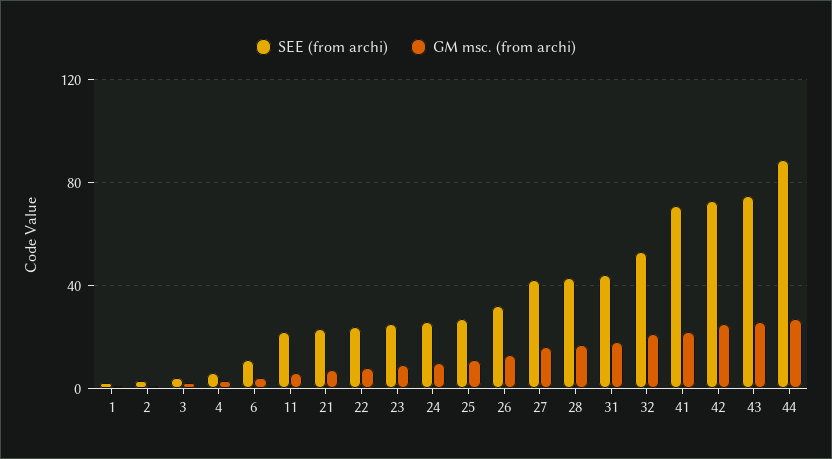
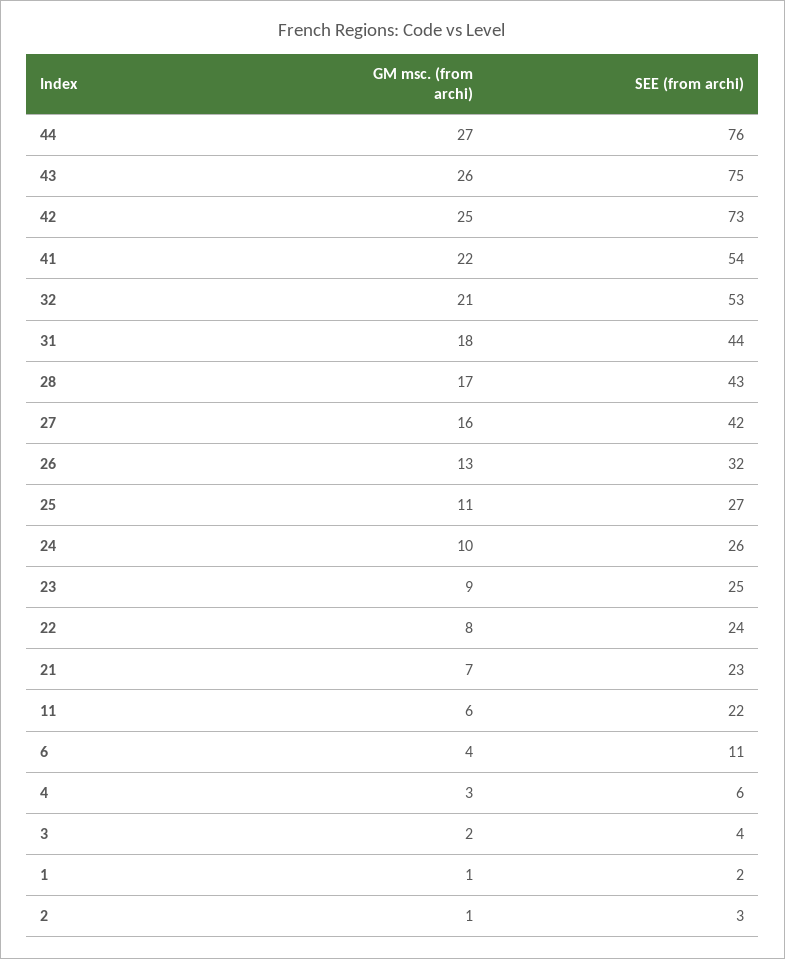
  {
    "SEE (from archi)": {
      "1": 2,
      "2": 3,
      "3": 4,
      "4": 6,
      "6": 11,
      "11": 22,
      "21": 23,
      "22": 24,
      "23": 25,
      "24": 26,
      "25": 27,
      "26": 32,
      "27": 42,
      "28": 43,
      "31": 44,
      "32": 53,
-     "41": 70,
+     "41": 54,
      "42": 73,
      "43": 75,
-     "44": 90
+     "44": 76
    },
    "GM msc. (from archi)": {
      "1": 1,
      "2": 1,
      "3": 2,
      "4": 3,
      "6": 4,
      "11": 6,
      "21": 7,
      "22": 8,
      "23": 9,
      "24": 10,
      "25": 11,
      "26": 13,
      "27": 16,
      "28": 17,
      "31": 18,
      "32": 21,
      "41": 22,
      "42": 25,
      "43": 26,
      "44": 27
    }
  }

